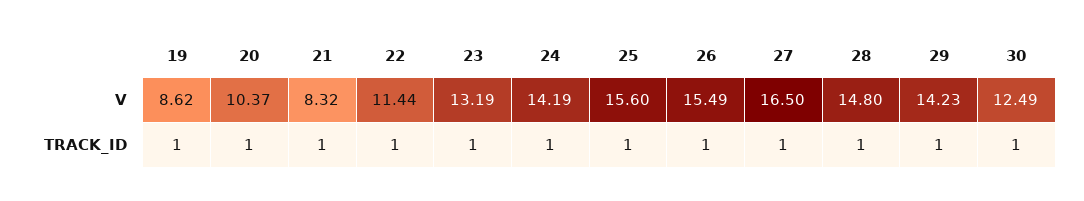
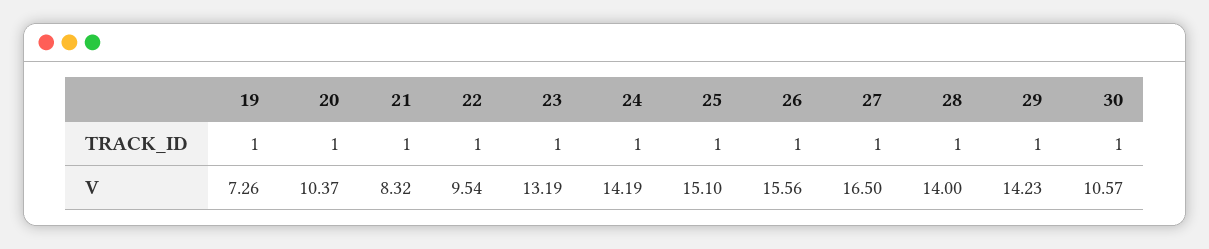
  {
    "19": {
-     "V": 8.62,
+     "V": 7.26,
      "TRACK_ID": 1
    },
    "20": {
      "V": 10.37,
      "TRACK_ID": 1
    },
    "21": {
      "V": 8.32,
      "TRACK_ID": 1
    },
    "22": {
-     "V": 11.44,
+     "V": 9.54,
      "TRACK_ID": 1
    },
    "23": {
      "V": 13.19,
      "TRACK_ID": 1
    },
    "24": {
      "V": 14.19,
      "TRACK_ID": 1
    },
    "25": {
-     "V": 15.6,
+     "V": 15.1,
      "TRACK_ID": 1
    },
    "26": {
-     "V": 15.49,
+     "V": 15.56,
      "TRACK_ID": 1
    },
    "27": {
      "V": 16.5,
      "TRACK_ID": 1
    },
    "28": {
-     "V": 14.8,
+     "V": 14,
      "TRACK_ID": 1
    },
    "29": {
      "V": 14.23,
      "TRACK_ID": 1
    },
    "30": {
-     "V": 12.49,
+     "V": 10.57,
      "TRACK_ID": 1
    }
  }

